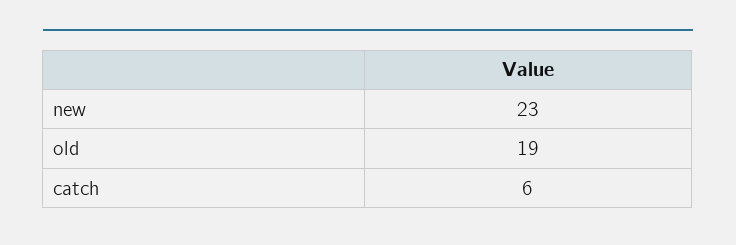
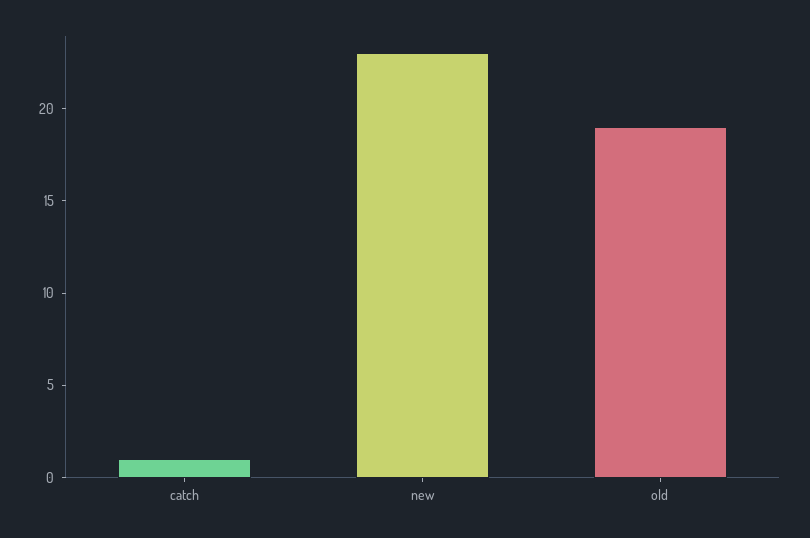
  {
    "new": 23,
    "old": 19,
-   "catch": 6
+   "catch": 1
  }

